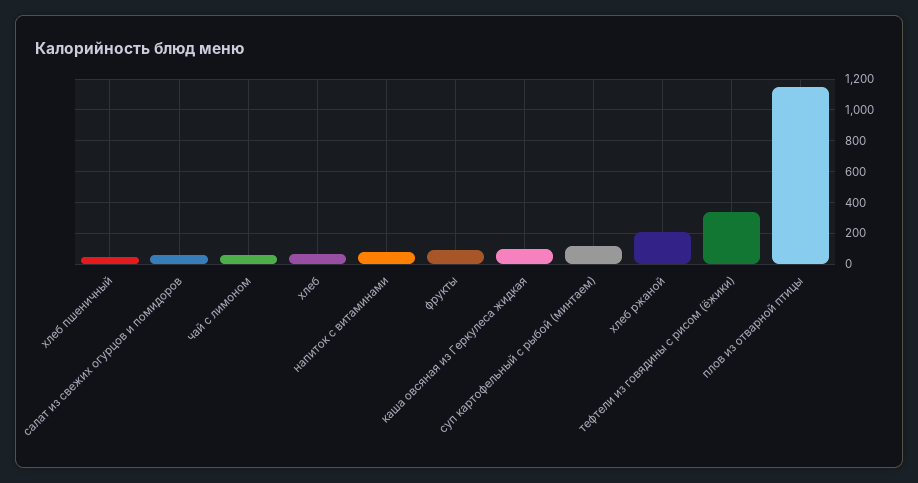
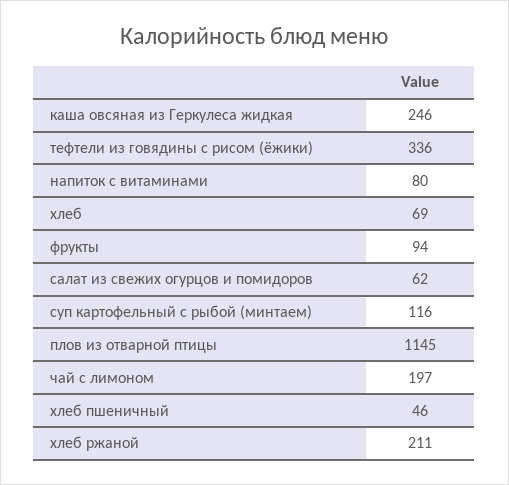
  {
    "хлеб пшеничный": 46,
    "салат из свежих огурцов и помидоров": 62,
-   "чай с лимоном": 50,
+   "чай с лимоном": 197,
    "хлеб": 69,
    "напиток с витаминами": 80,
    "фрукты": 94,
-   "каша овсяная из Геркулеса жидкая": 100,
+   "каша овсяная из Геркулеса жидкая": 246,
    "суп картофельный с рыбой (минтаем)": 116,
    "хлеб ржаной": 211,
    "тефтели из говядины с рисом (ёжики)": 336,
    "плов из отварной птицы": 1145
  }

